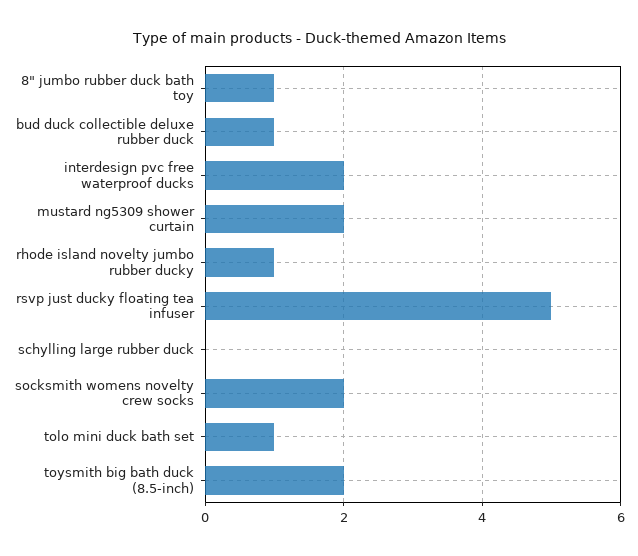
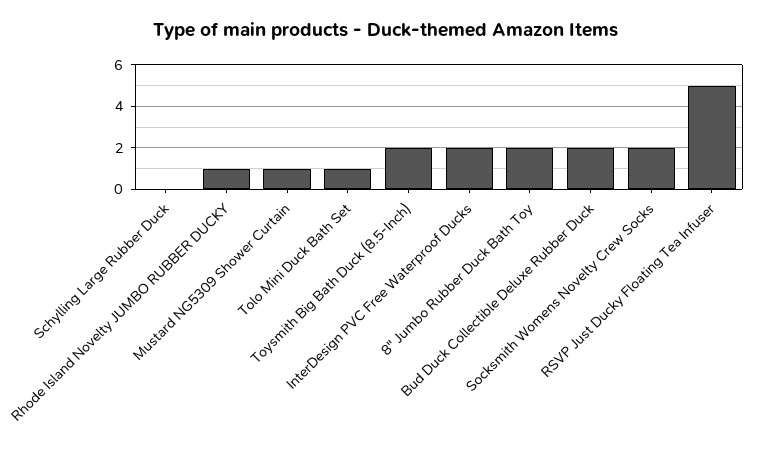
  {
-   "8\" jumbo rubber duck bath toy": 1,
+   "8\" jumbo rubber duck bath toy": 2,
-   "bud duck collectible deluxe rubber duck": 1,
+   "bud duck collectible deluxe rubber duck": 2,
    "interdesign pvc free waterproof ducks": 2,
-   "mustard ng5309 shower curtain": 2,
+   "mustard ng5309 shower curtain": 1,
    "rhode island novelty jumbo rubber ducky": 1,
    "rsvp just ducky floating tea infuser": 5,
    "schylling large rubber duck": 0,
    "socksmith womens novelty crew socks": 2,
    "tolo mini duck bath set": 1,
    "toysmith big bath duck (8.5-inch)": 2
  }

